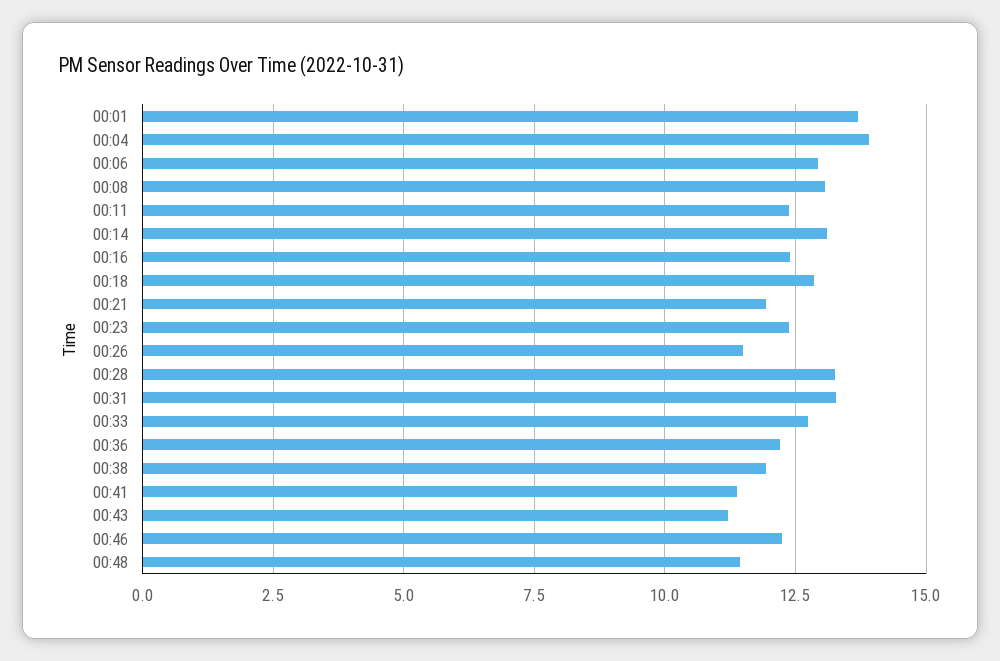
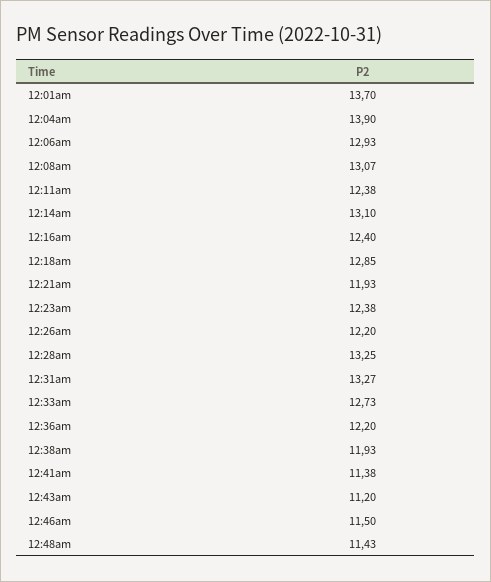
  {
    "00:01": 13.7,
    "00:04": 13.9,
    "00:06": 12.93,
    "00:08": 13.07,
    "00:11": 12.38,
    "00:14": 13.1,
    "00:16": 12.4,
    "00:18": 12.85,
    "00:21": 11.93,
    "00:23": 12.38,
-   "00:26": 11.5,
+   "00:26": 12.2,
    "00:28": 13.25,
    "00:31": 13.27,
    "00:33": 12.73,
    "00:36": 12.2,
    "00:38": 11.93,
    "00:41": 11.38,
    "00:43": 11.2,
-   "00:46": 12.25,
+   "00:46": 11.5,
    "00:48": 11.43
  }

